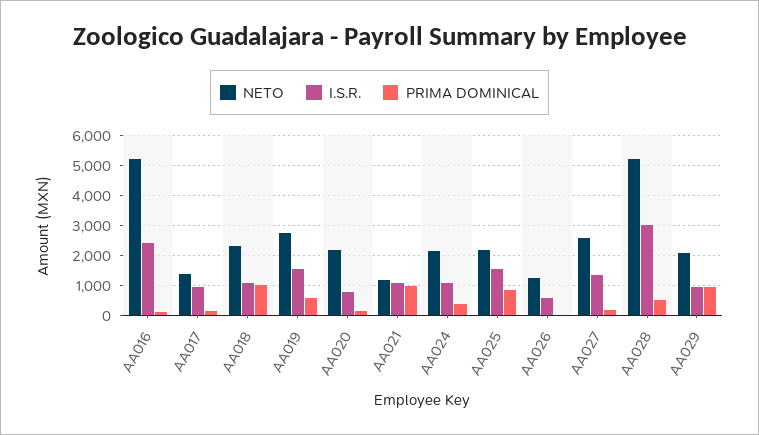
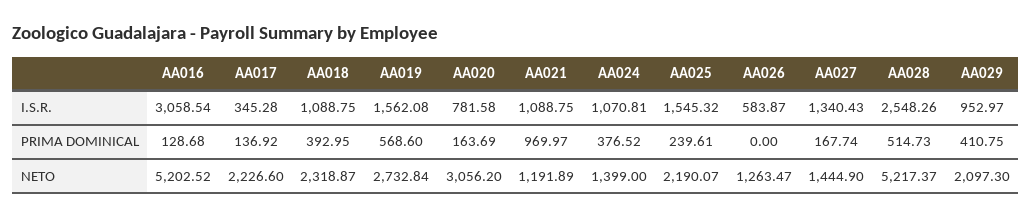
  {
    "NETO": {
      "AA016": 5202.52,
-     "AA017": 1400,
+     "AA017": 2226.6,
      "AA018": 2318.87,
      "AA019": 2732.84,
-     "AA020": 2200,
+     "AA020": 3056.2,
      "AA021": 1191.89,
-     "AA024": 2200,
+     "AA024": 1399,
      "AA025": 2190.07,
      "AA026": 1263.47,
-     "AA027": 2600,
+     "AA027": 1444.9,
      "AA028": 5217.37,
      "AA029": 2097.3
    },
    "I.S.R.": {
-     "AA016": 2400,
+     "AA016": 3058.54,
-     "AA017": 1000,
+     "AA017": 345.28,
      "AA018": 1088.75,
      "AA019": 1562.08,
      "AA020": 781.58,
      "AA021": 1088.75,
      "AA024": 1070.81,
      "AA025": 1545.32,
      "AA026": 583.87,
      "AA027": 1340.43,
-     "AA028": 3000,
+     "AA028": 2548.26,
      "AA029": 952.97
    },
    "PRIMA DOMINICAL": {
      "AA016": 128.68,
      "AA017": 136.92,
-     "AA018": 1000,
+     "AA018": 392.95,
      "AA019": 568.6,
      "AA020": 163.69,
      "AA021": 969.97,
      "AA024": 376.52,
-     "AA025": 800,
+     "AA025": 239.61,
      "AA026": 0,
      "AA027": 167.74,
      "AA028": 514.73,
-     "AA029": 1000
+     "AA029": 410.75
    }
  }

